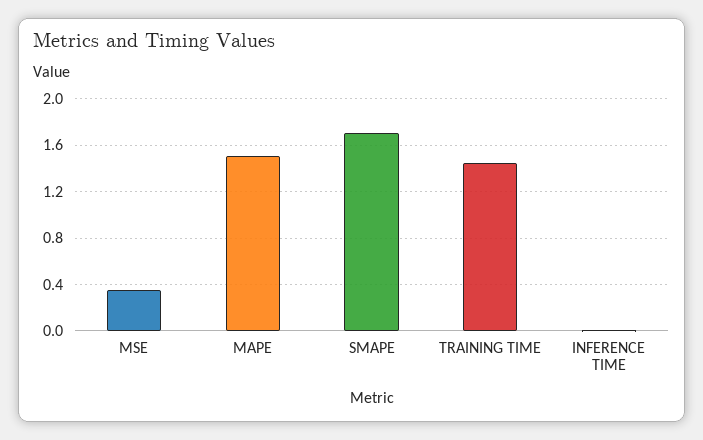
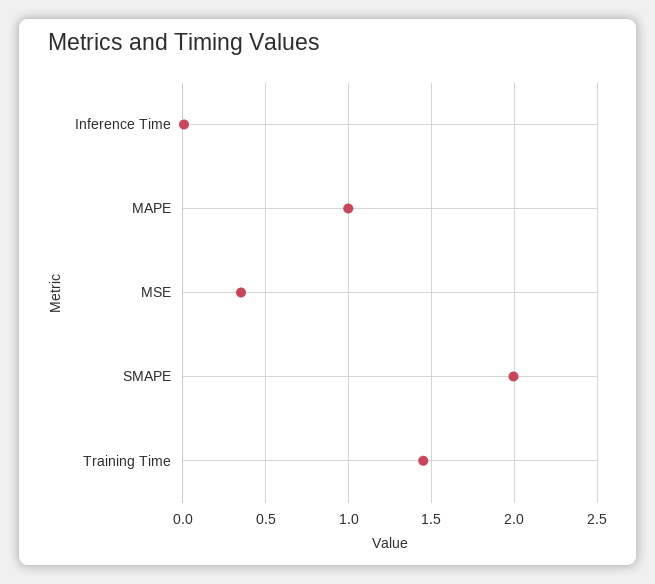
  {
    "MSE": 0.35,
-   "MAPE": 1.5,
+   "MAPE": 1,
-   "SMAPE": 1.7,
+   "SMAPE": 2,
    "TRAINING TIME": 1.45,
    "INFERENCE TIME": 0
  }

